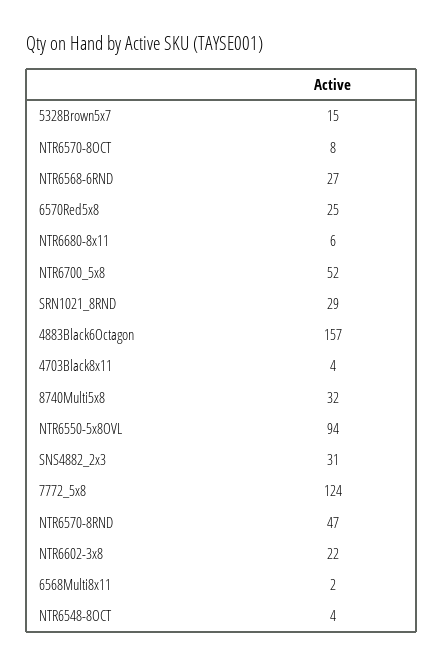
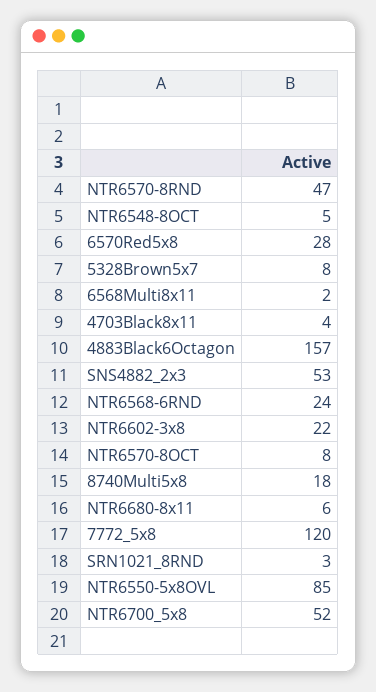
  {
-   "5328Brown5x7": 15,
+   "5328Brown5x7": 8,
    "NTR6570-8OCT": 8,
-   "NTR6568-6RND": 27,
+   "NTR6568-6RND": 24,
-   "6570Red5x8": 25,
+   "6570Red5x8": 28,
    "NTR6680-8x11": 6,
    "NTR6700_5x8": 52,
-   "SRN1021_8RND": 29,
+   "SRN1021_8RND": 3,
    "4883Black6Octagon": 157,
    "4703Black8x11": 4,
-   "8740Multi5x8": 32,
+   "8740Multi5x8": 18,
-   "NTR6550-5x8OVL": 94,
+   "NTR6550-5x8OVL": 85,
-   "SNS4882_2x3": 31,
+   "SNS4882_2x3": 53,
-   "7772_5x8": 124,
+   "7772_5x8": 120,
    "NTR6570-8RND": 47,
    "NTR6602-3x8": 22,
    "6568Multi8x11": 2,
-   "NTR6548-8OCT": 4
+   "NTR6548-8OCT": 5
  }

